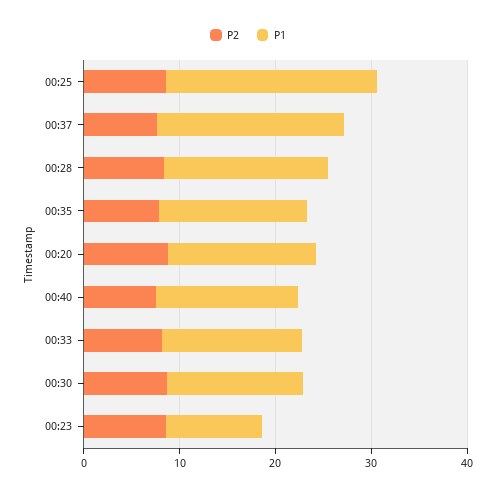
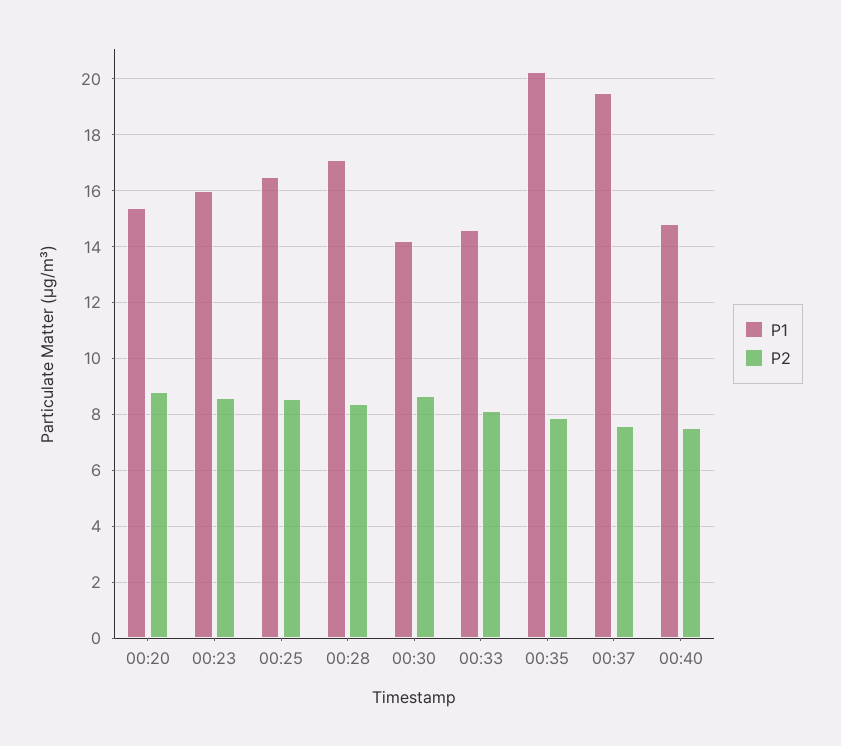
  {
    "P2": {
      "00:25": 8.5,
      "00:37": 7.5,
      "00:28": 8.25,
      "00:35": 8,
      "00:20": 8.75,
      "00:40": 7.5,
      "00:33": 8.25,
      "00:30": 8.75,
      "00:23": 8.5
    },
    "P1": {
-     "00:25": 22,
+     "00:25": 16.5,
      "00:37": 19.5,
      "00:28": 17,
-     "00:35": 16,
+     "00:35": 20.25,
      "00:20": 15.5,
      "00:40": 14.75,
      "00:33": 14.5,
      "00:30": 14.25,
-     "00:23": 10
+     "00:23": 16
    }
  }

